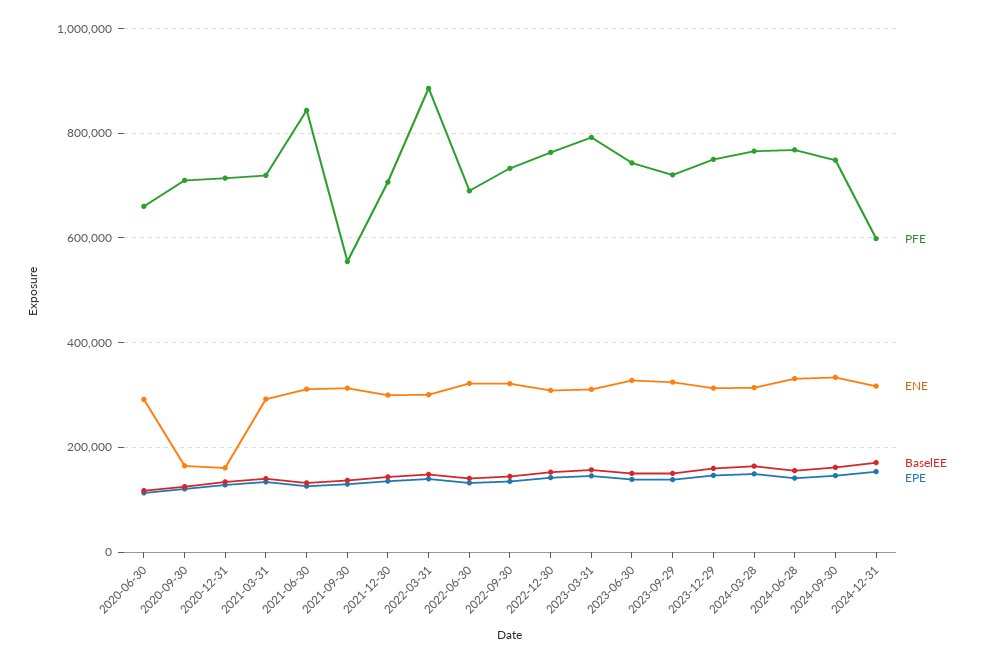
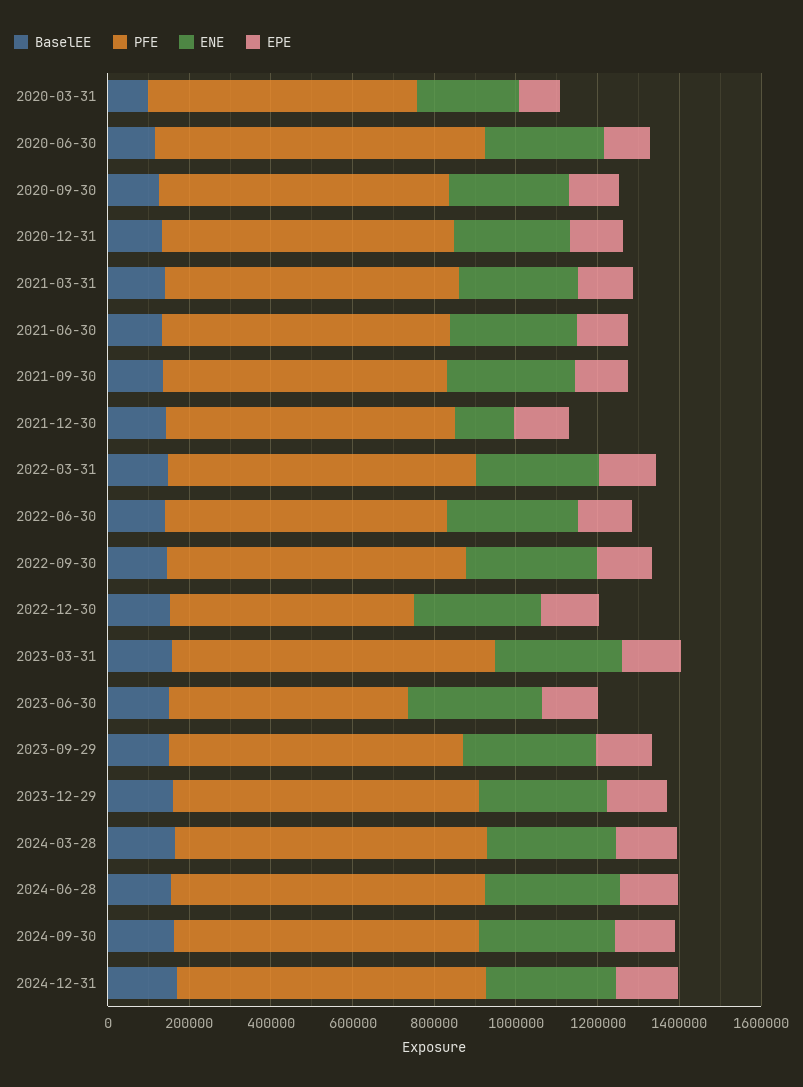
  {
    "PFE": {
-     "2020-06-30": 660000,
+     "2020-06-30": 800000,
      "2020-09-30": 700000,
      "2020-12-31": 720000,
      "2021-03-31": 720000,
-     "2021-06-30": 840000,
+     "2021-06-30": 700000,
-     "2021-09-30": 560000,
+     "2021-09-30": 700000,
      "2021-12-30": 700000,
-     "2022-03-31": 880000,
+     "2022-03-31": 750000,
      "2022-06-30": 680000,
      "2022-09-30": 740000,
-     "2022-12-30": 760000,
+     "2022-12-30": 600000,
      "2023-03-31": 800000,
-     "2023-06-30": 740000,
+     "2023-06-30": 600000,
      "2023-09-29": 720000,
      "2023-12-29": 740000,
      "2024-03-28": 760000,
      "2024-06-28": 760000,
      "2024-09-30": 740000,
-     "2024-12-31": 600000
+     "2024-12-31": 750000,
+     "2020-03-31": 650000
    },
    "ENE": {
      "2020-06-30": 300000,
-     "2020-09-30": 160000,
+     "2020-09-30": 300000,
-     "2020-12-31": 160000,
+     "2020-12-31": 300000,
      "2021-03-31": 300000,
      "2021-06-30": 320000,
      "2021-09-30": 320000,
-     "2021-12-30": 300000,
+     "2021-12-30": 150000,
      "2022-03-31": 300000,
      "2022-06-30": 320000,
      "2022-09-30": 320000,
      "2022-12-30": 300000,
      "2023-03-31": 320000,
      "2023-06-30": 320000,
      "2023-09-29": 320000,
      "2023-12-29": 320000,
      "2024-03-28": 320000,
      "2024-06-28": 340000,
      "2024-09-30": 340000,
-     "2024-12-31": 320000
+     "2024-12-31": 320000,
+     "2020-03-31": 250000
    },
    "BaselEE": {
      "2020-06-30": 120000,
      "2020-09-30": 120000,
      "2020-12-31": 140000,
      "2021-03-31": 140000,
      "2021-06-30": 140000,
      "2021-09-30": 140000,
      "2021-12-30": 140000,
      "2022-03-31": 140000,
      "2022-06-30": 140000,
      "2022-09-30": 140000,
      "2022-12-30": 160000,
      "2023-03-31": 160000,
      "2023-06-30": 160000,
      "2023-09-29": 160000,
      "2023-12-29": 160000,
      "2024-03-28": 160000,
      "2024-06-28": 160000,
      "2024-09-30": 160000,
-     "2024-12-31": 180000
+     "2024-12-31": 180000,
+     "2020-03-31": 100000
    },
    "EPE": {
      "2020-06-30": 120000,
      "2020-09-30": 120000,
      "2020-12-31": 120000,
      "2021-03-31": 140000,
      "2021-06-30": 120000,
      "2021-09-30": 120000,
      "2021-12-30": 140000,
      "2022-03-31": 140000,
      "2022-06-30": 140000,
      "2022-09-30": 140000,
      "2022-12-30": 140000,
      "2023-03-31": 140000,
      "2023-06-30": 140000,
      "2023-09-29": 140000,
      "2023-12-29": 140000,
      "2024-03-28": 140000,
      "2024-06-28": 140000,
      "2024-09-30": 140000,
-     "2024-12-31": 160000
+     "2024-12-31": 160000,
+     "2020-03-31": 100000
    }
  }

